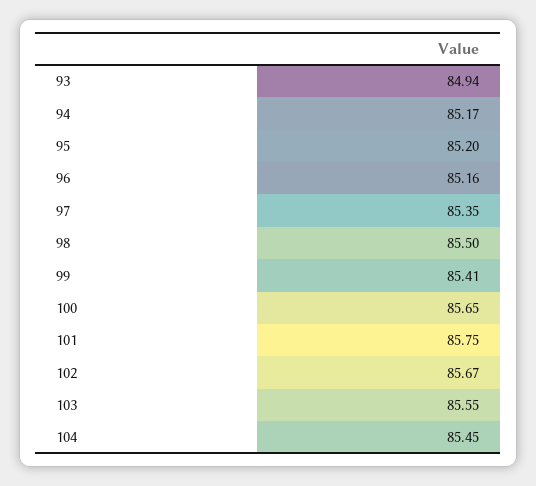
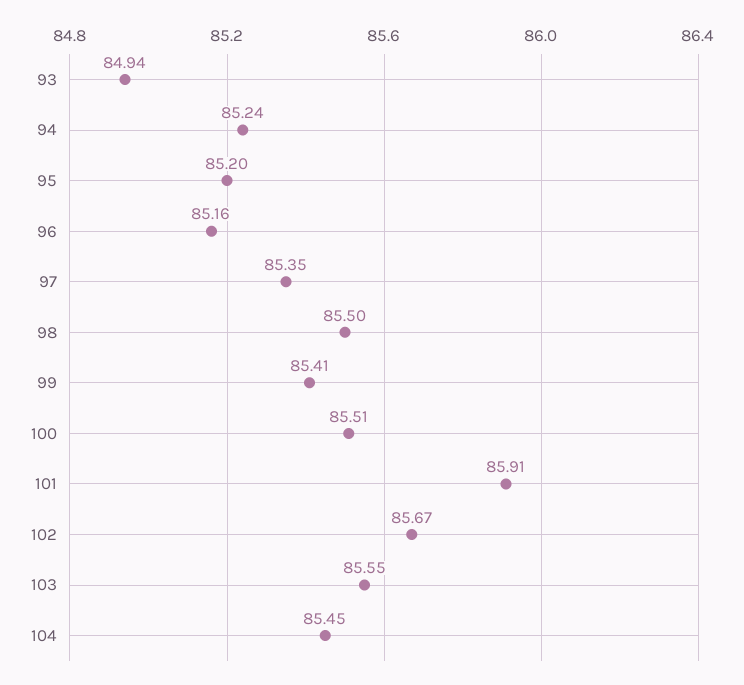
  {
    "93": 84.94,
-   "94": 85.17,
+   "94": 85.24,
    "95": 85.2,
    "96": 85.16,
    "97": 85.35,
    "98": 85.5,
    "99": 85.41,
-   "100": 85.65,
+   "100": 85.51,
-   "101": 85.75,
+   "101": 85.91,
    "102": 85.67,
    "103": 85.55,
    "104": 85.45
  }

